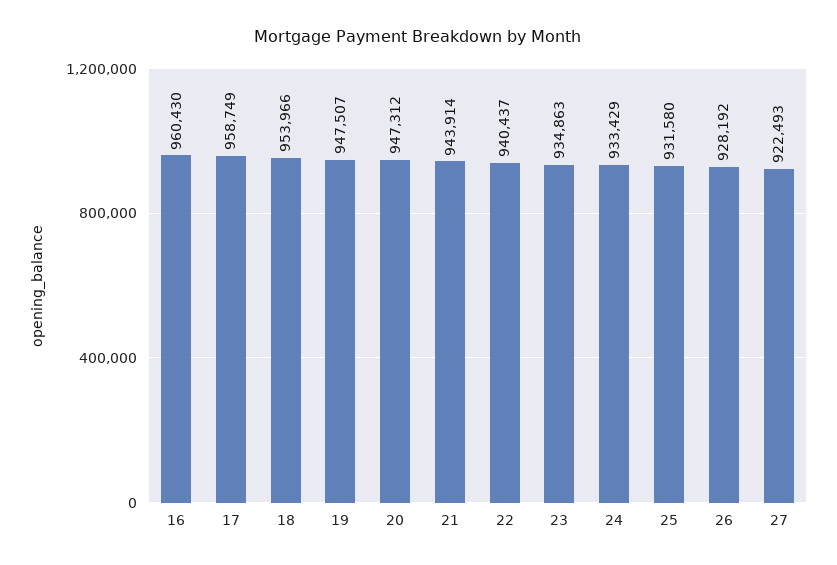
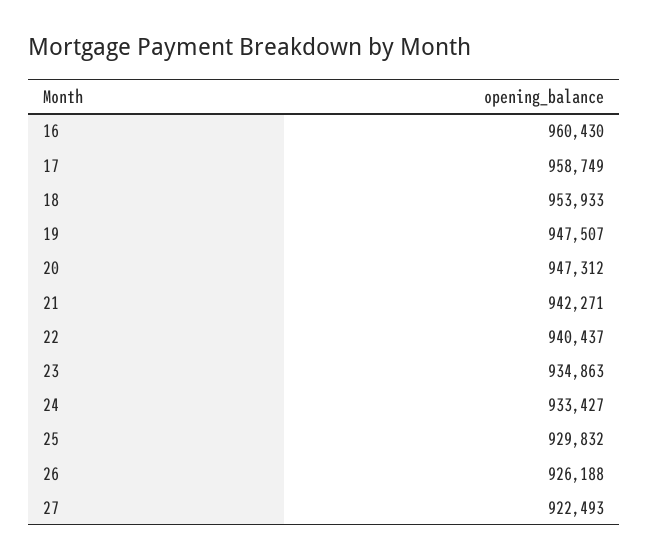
  {
    "16": 960430,
    "17": 958749,
-   "18": 953966,
+   "18": 953933,
    "19": 947507,
    "20": 947312,
-   "21": 943914,
+   "21": 942271,
    "22": 940437,
    "23": 934863,
-   "24": 933429,
+   "24": 933427,
-   "25": 931580,
+   "25": 929832,
-   "26": 928192,
+   "26": 926188,
    "27": 922493
  }

